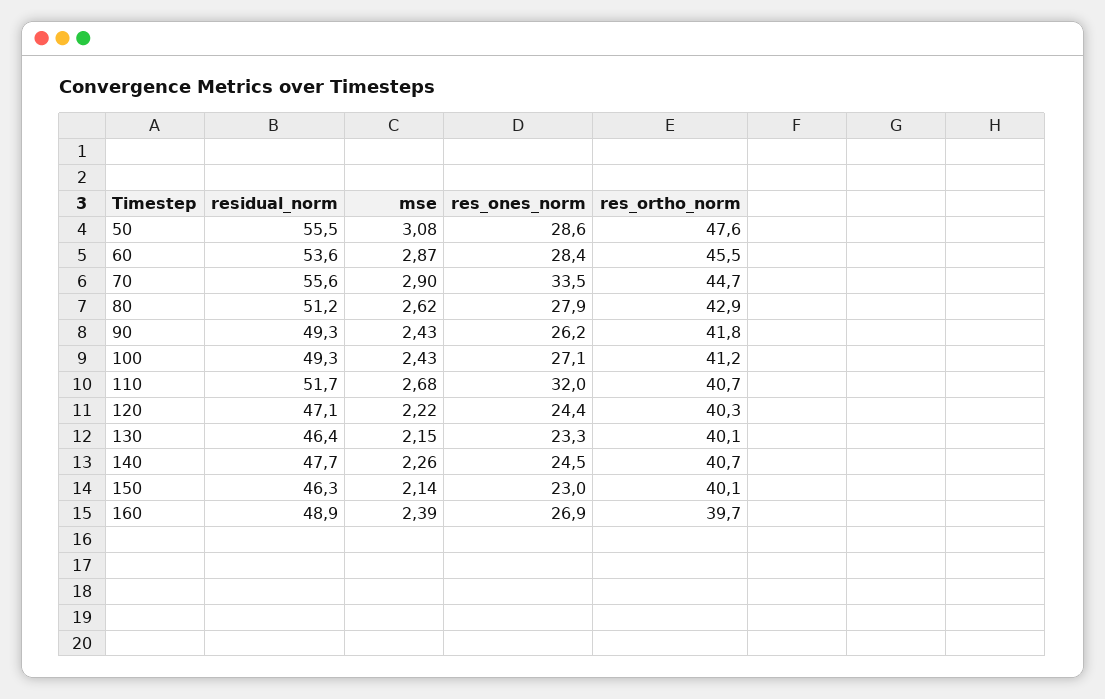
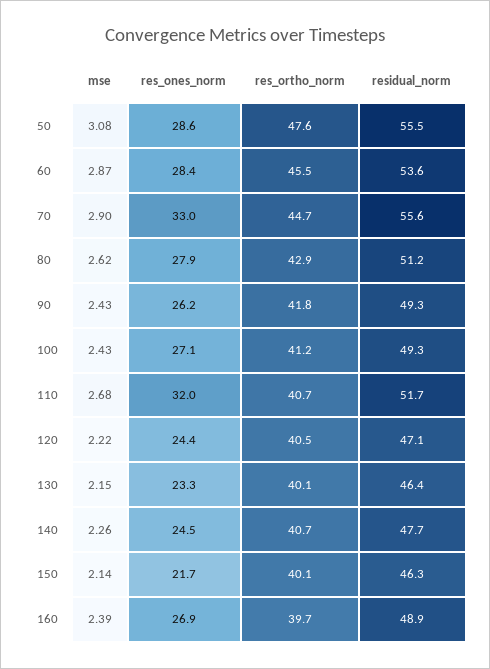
  {
    "residual_norm": {
      "50": 55.5,
      "60": 53.6,
      "70": 55.6,
      "80": 51.2,
      "90": 49.3,
      "100": 49.3,
      "110": 51.7,
      "120": 47.1,
      "130": 46.4,
      "140": 47.7,
      "150": 46.3,
      "160": 48.9
    },
    "mse": {
      "50": 3.08,
      "60": 2.87,
      "70": 2.9,
      "80": 2.62,
      "90": 2.43,
      "100": 2.43,
      "110": 2.68,
      "120": 2.22,
      "130": 2.15,
      "140": 2.26,
      "150": 2.14,
      "160": 2.39
    },
    "res_ones_norm": {
      "50": 28.6,
      "60": 28.4,
-     "70": 33.5,
+     "70": 33,
      "80": 27.9,
      "90": 26.2,
      "100": 27.1,
      "110": 32,
      "120": 24.4,
      "130": 23.3,
      "140": 24.5,
-     "150": 23,
+     "150": 21.7,
      "160": 26.9
    },
    "res_ortho_norm": {
      "50": 47.6,
      "60": 45.5,
      "70": 44.7,
      "80": 42.9,
      "90": 41.8,
      "100": 41.2,
      "110": 40.7,
-     "120": 40.3,
+     "120": 40.5,
      "130": 40.1,
      "140": 40.7,
      "150": 40.1,
      "160": 39.7
    }
  }

